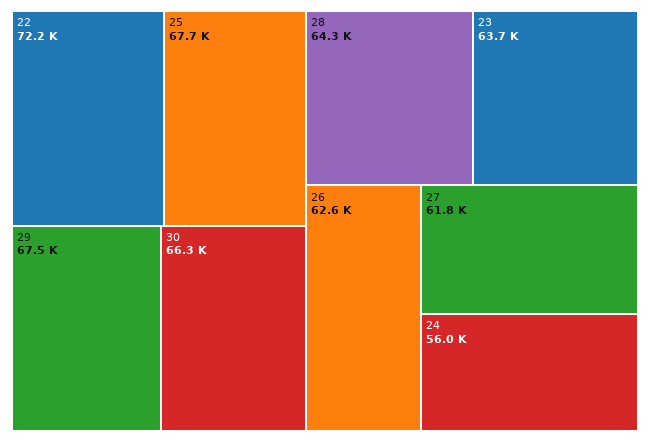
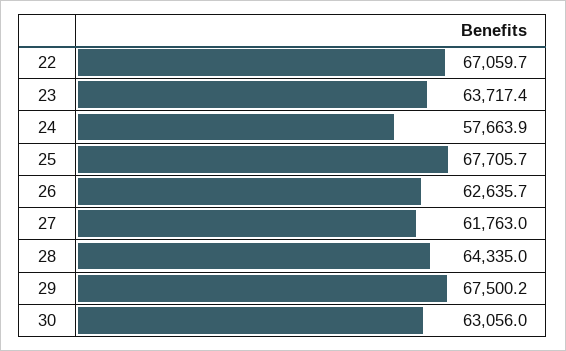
  {
-   "22": 72200,
+   "22": 67059.7,
    "25": 67705.7,
    "29": 67500.2,
-   "30": 66300,
+   "30": 63056,
    "28": 64335,
    "23": 63717.4,
    "26": 62635.7,
    "27": 61763,
-   "24": 56000
+   "24": 57663.9
  }

